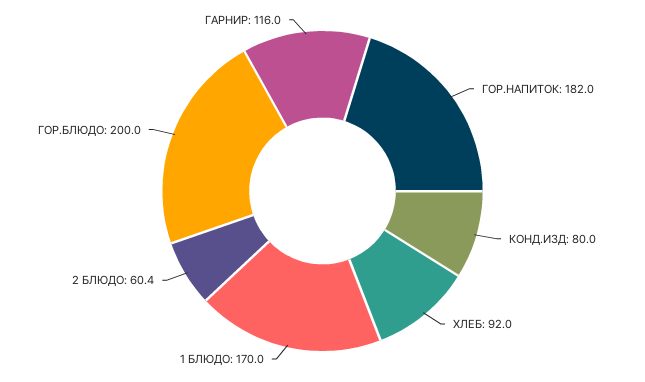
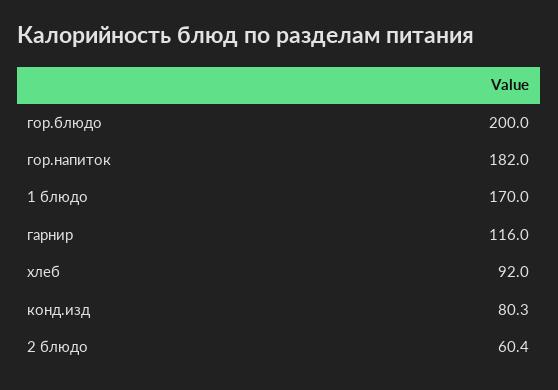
  {
    "ГОР.НАПИТОК": 182,
-   "КОНД.ИЗД": 80,
+   "КОНД.ИЗД": 80.3,
    "ХЛЕБ": 92,
    "1 БЛЮДО": 170,
    "2 БЛЮДО": 60.4,
    "ГОР.БЛЮДО": 200,
    "ГАРНИР": 116
  }

